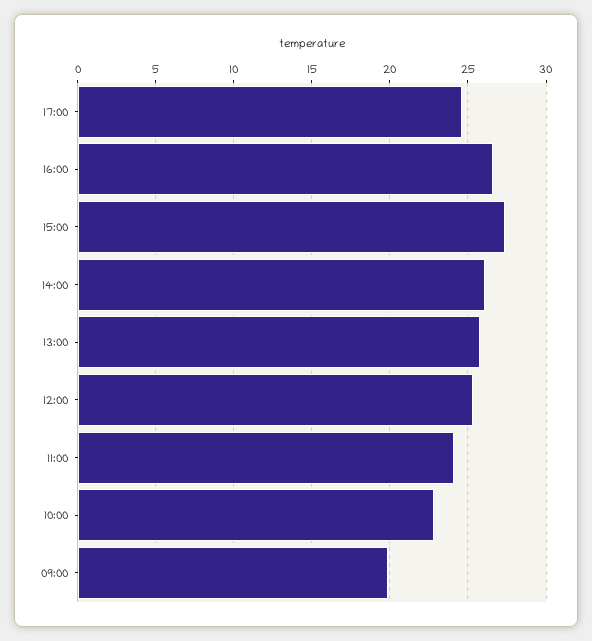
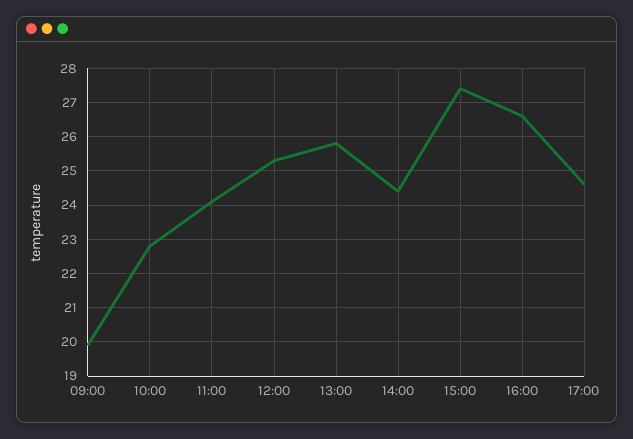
  {
    "17:00": 24.5,
    "16:00": 26.5,
    "15:00": 27.5,
-   "14:00": 26,
+   "14:00": 24.5,
    "13:00": 26,
    "12:00": 25.5,
    "11:00": 24,
    "10:00": 23,
    "09:00": 20
  }

